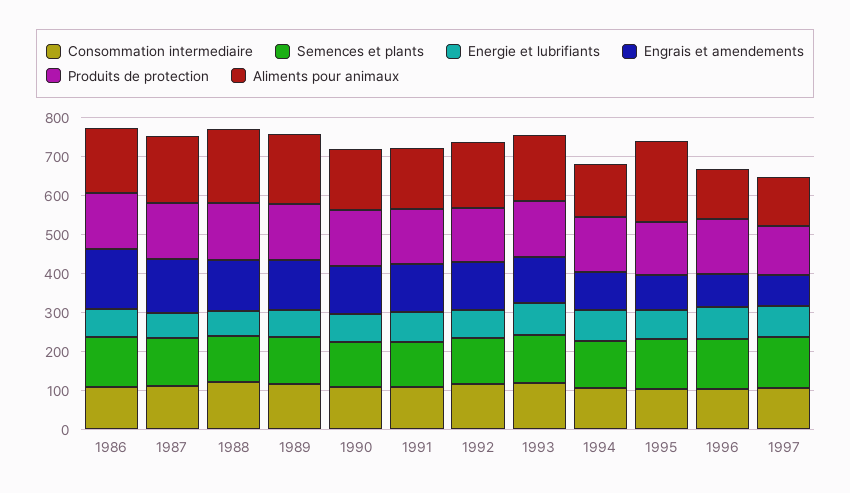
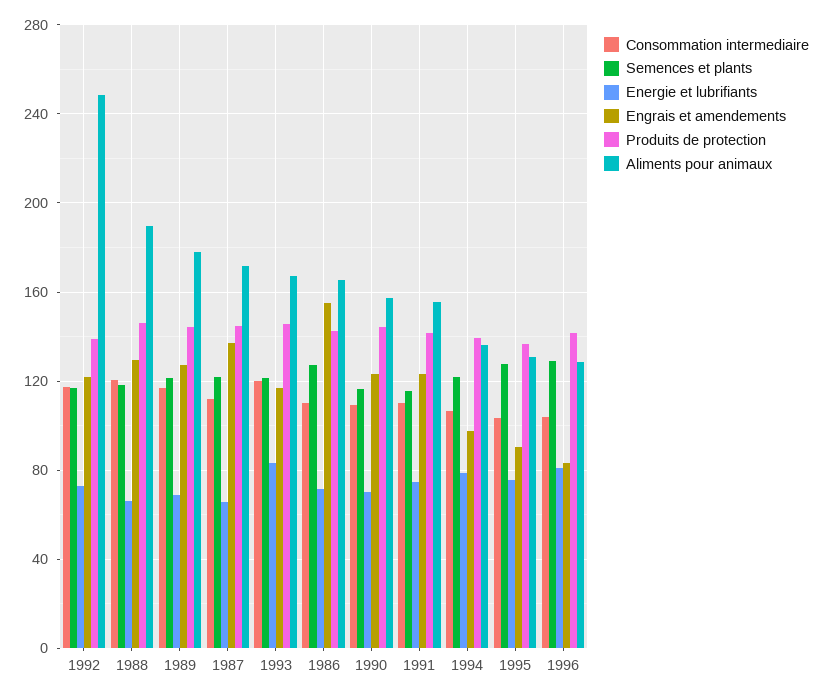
  {
    "Consommation intermediaire": {
      "1986": 110,
      "1987": 110,
      "1988": 120,
      "1989": 115,
      "1990": 110,
      "1991": 110,
      "1992": 115,
      "1993": 120,
      "1994": 105,
      "1995": 105,
-     "1996": 105,
+     "1996": 105
-     "1997": 100
    },
    "Semences et plants": {
      "1986": 125,
      "1987": 120,
      "1988": 120,
      "1989": 120,
      "1990": 115,
      "1991": 115,
      "1992": 115,
      "1993": 120,
      "1994": 120,
      "1995": 125,
-     "1996": 130,
+     "1996": 130
-     "1997": 125
    },
    "Energie et lubrifiants": {
      "1986": 70,
      "1987": 65,
      "1988": 65,
      "1989": 70,
      "1990": 70,
      "1991": 75,
      "1992": 75,
      "1993": 85,
      "1994": 80,
      "1995": 75,
-     "1996": 80,
+     "1996": 80
-     "1997": 75
    },
    "Engrais et amendements": {
      "1986": 155,
      "1987": 135,
      "1988": 130,
      "1989": 125,
      "1990": 125,
      "1991": 125,
      "1992": 120,
      "1993": 115,
      "1994": 100,
      "1995": 90,
-     "1996": 85,
+     "1996": 85
-     "1997": 75
    },
    "Produits de protection": {
      "1986": 145,
      "1987": 145,
      "1988": 145,
      "1989": 145,
      "1990": 145,
      "1991": 140,
      "1992": 140,
      "1993": 145,
      "1994": 140,
      "1995": 135,
-     "1996": 140,
+     "1996": 140
-     "1997": 125
    },
    "Aliments pour animaux": {
      "1986": 165,
      "1987": 170,
      "1988": 190,
      "1989": 180,
      "1990": 155,
      "1991": 155,
-     "1992": 175,
+     "1992": 250,
      "1993": 165,
      "1994": 135,
-     "1995": 200,
+     "1995": 130,
-     "1996": 130,
+     "1996": 130
-     "1997": 125
    }
  }

